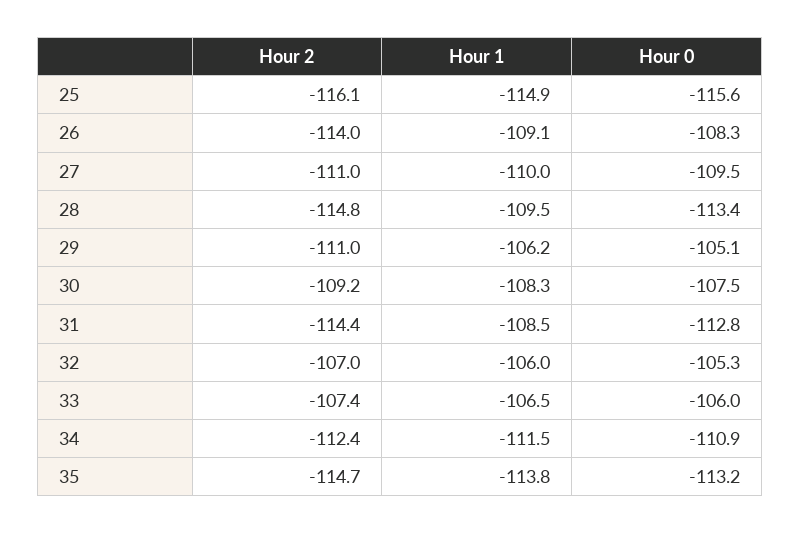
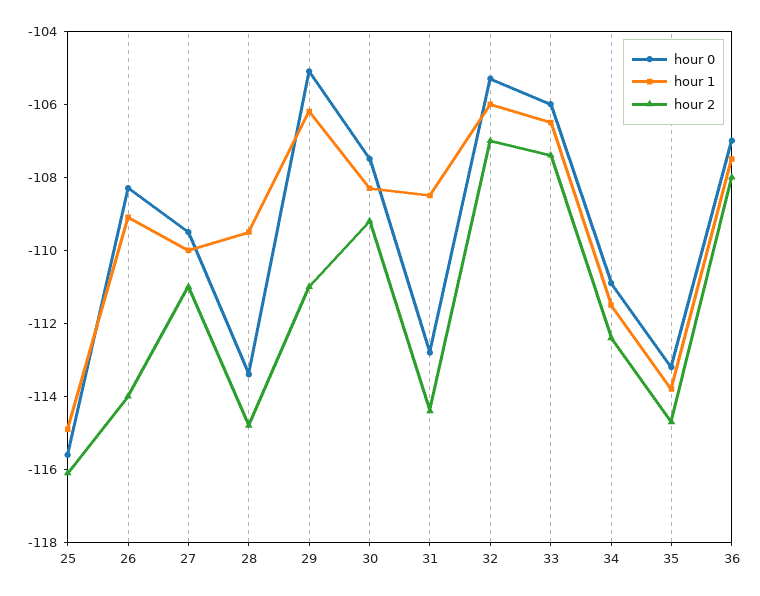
  {
    "Hour 2": {
      "25": -116.1,
      "26": -114,
      "27": -111,
      "28": -114.8,
      "29": -111,
      "30": -109.2,
      "31": -114.4,
      "32": -107,
      "33": -107.4,
      "34": -112.4,
-     "35": -114.7
+     "35": -114.7,
+     "36": -108
    },
    "Hour 1": {
      "25": -114.9,
      "26": -109.1,
      "27": -110,
      "28": -109.5,
      "29": -106.2,
      "30": -108.3,
      "31": -108.5,
      "32": -106,
      "33": -106.5,
      "34": -111.5,
-     "35": -113.8
+     "35": -113.8,
+     "36": -107.5
    },
    "Hour 0": {
      "25": -115.6,
      "26": -108.3,
      "27": -109.5,
      "28": -113.4,
      "29": -105.1,
      "30": -107.5,
      "31": -112.8,
      "32": -105.3,
      "33": -106,
      "34": -110.9,
-     "35": -113.2
+     "35": -113.2,
+     "36": -107
    }
  }

